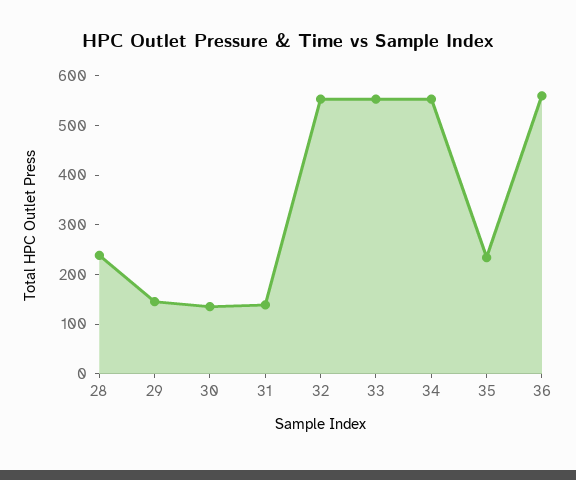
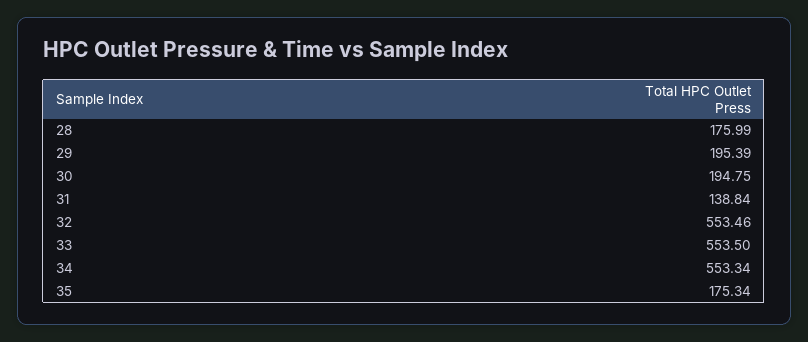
  {
-   "28": 240,
+   "28": 175.99,
-   "29": 140,
+   "29": 195.39,
-   "30": 140,
+   "30": 194.75,
    "31": 138.84,
    "32": 553.46,
    "33": 553.5,
    "34": 553.34,
-   "35": 240,
+   "35": 175.34
-   "36": 560
  }

